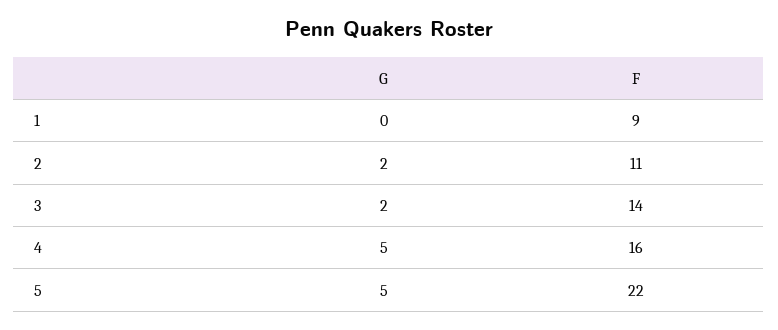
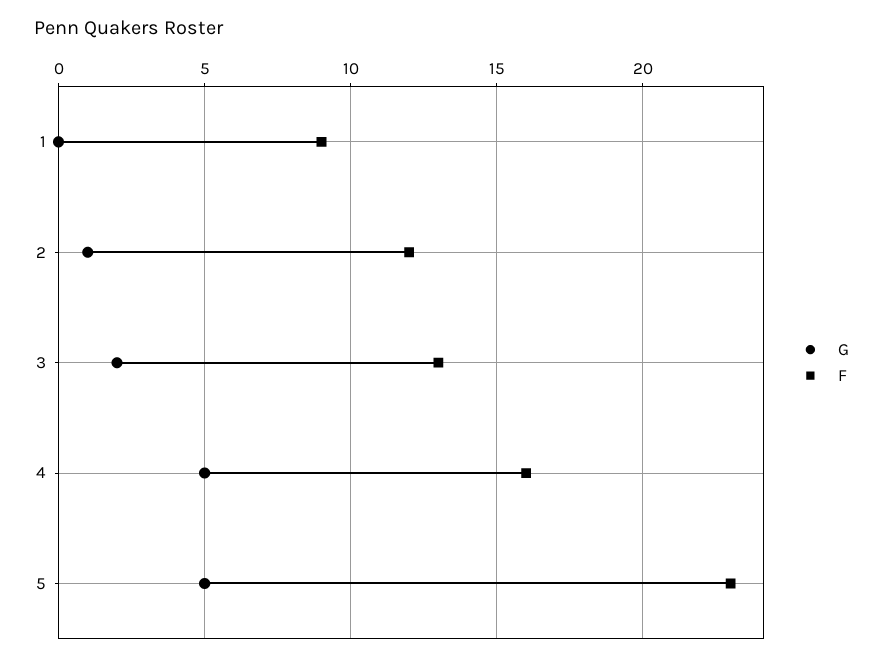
  {
    "G": {
      "1": 0,
-     "2": 2,
+     "2": 1,
      "3": 2,
      "4": 5,
      "5": 5
    },
    "F": {
      "1": 9,
-     "2": 11,
+     "2": 12,
-     "3": 14,
+     "3": 13,
      "4": 16,
-     "5": 22
+     "5": 23
    }
  }

